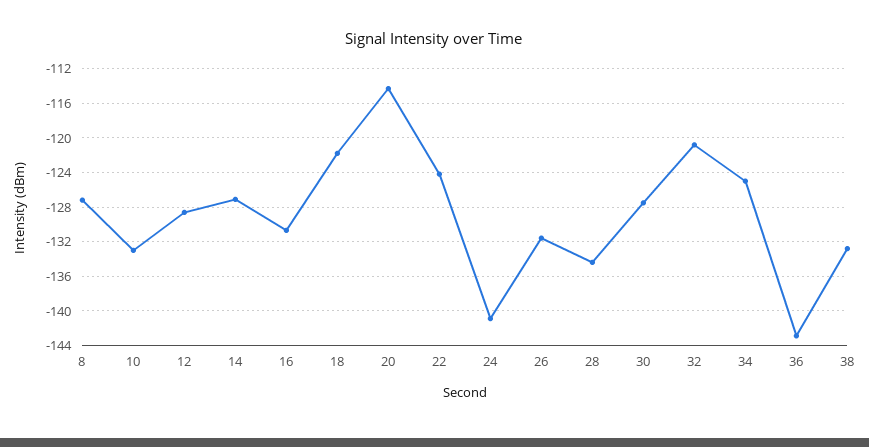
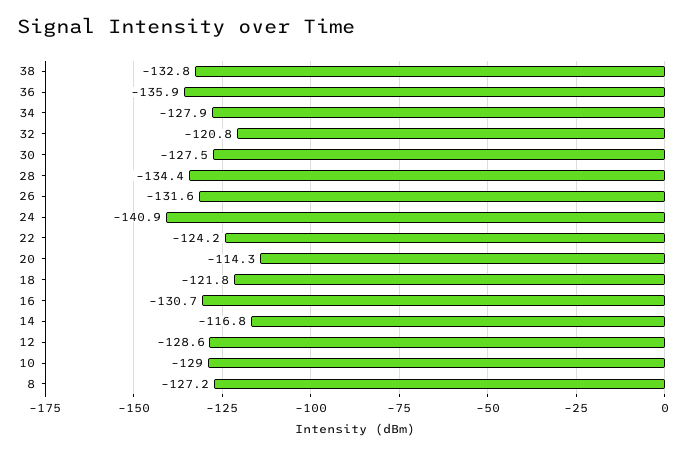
  {
    "8": -127.2,
-   "10": -133,
+   "10": -129,
    "12": -128.6,
-   "14": -127,
+   "14": -116.8,
    "16": -130.7,
    "18": -121.8,
    "20": -114.3,
    "22": -124.2,
    "24": -140.9,
    "26": -131.6,
    "28": -134.4,
    "30": -127.5,
    "32": -120.8,
-   "34": -125,
+   "34": -127.9,
-   "36": -143,
+   "36": -135.9,
    "38": -132.8
  }

